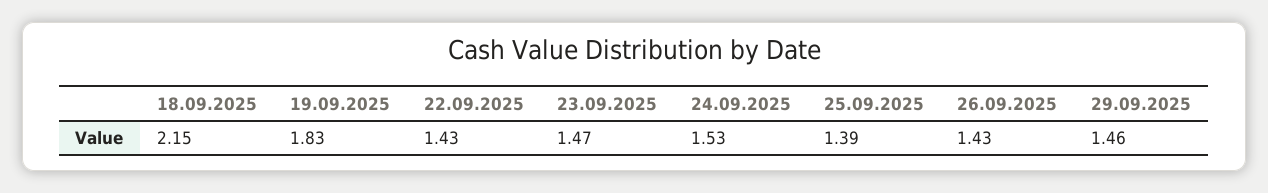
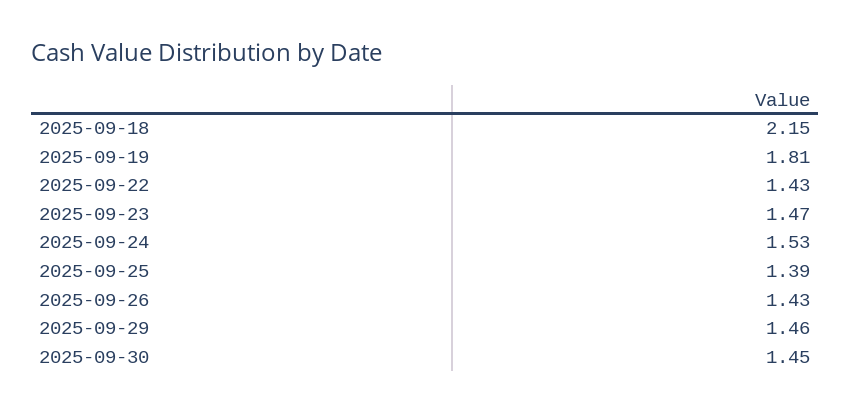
  {
    "18.09.2025": 2.15,
-   "19.09.2025": 1.83,
+   "19.09.2025": 1.81,
    "22.09.2025": 1.43,
    "23.09.2025": 1.47,
    "24.09.2025": 1.53,
    "25.09.2025": 1.39,
    "26.09.2025": 1.43,
-   "29.09.2025": 1.46
+   "29.09.2025": 1.46,
+   "2025-09-30": 1.45
  }

